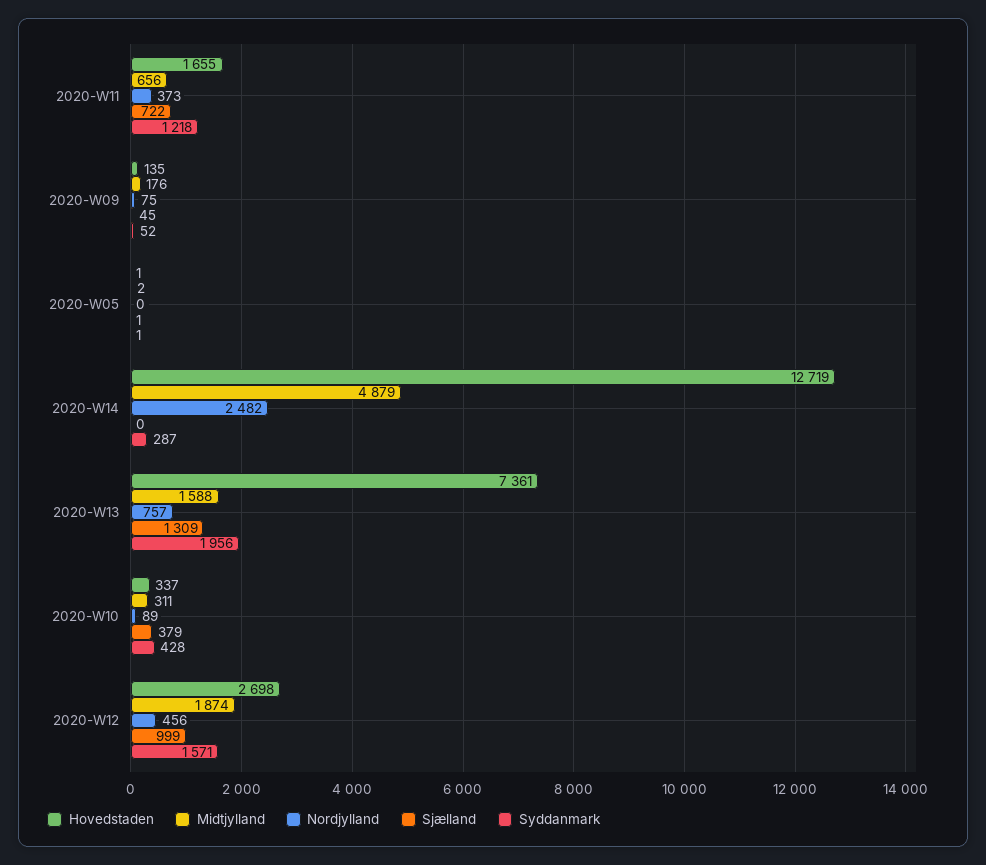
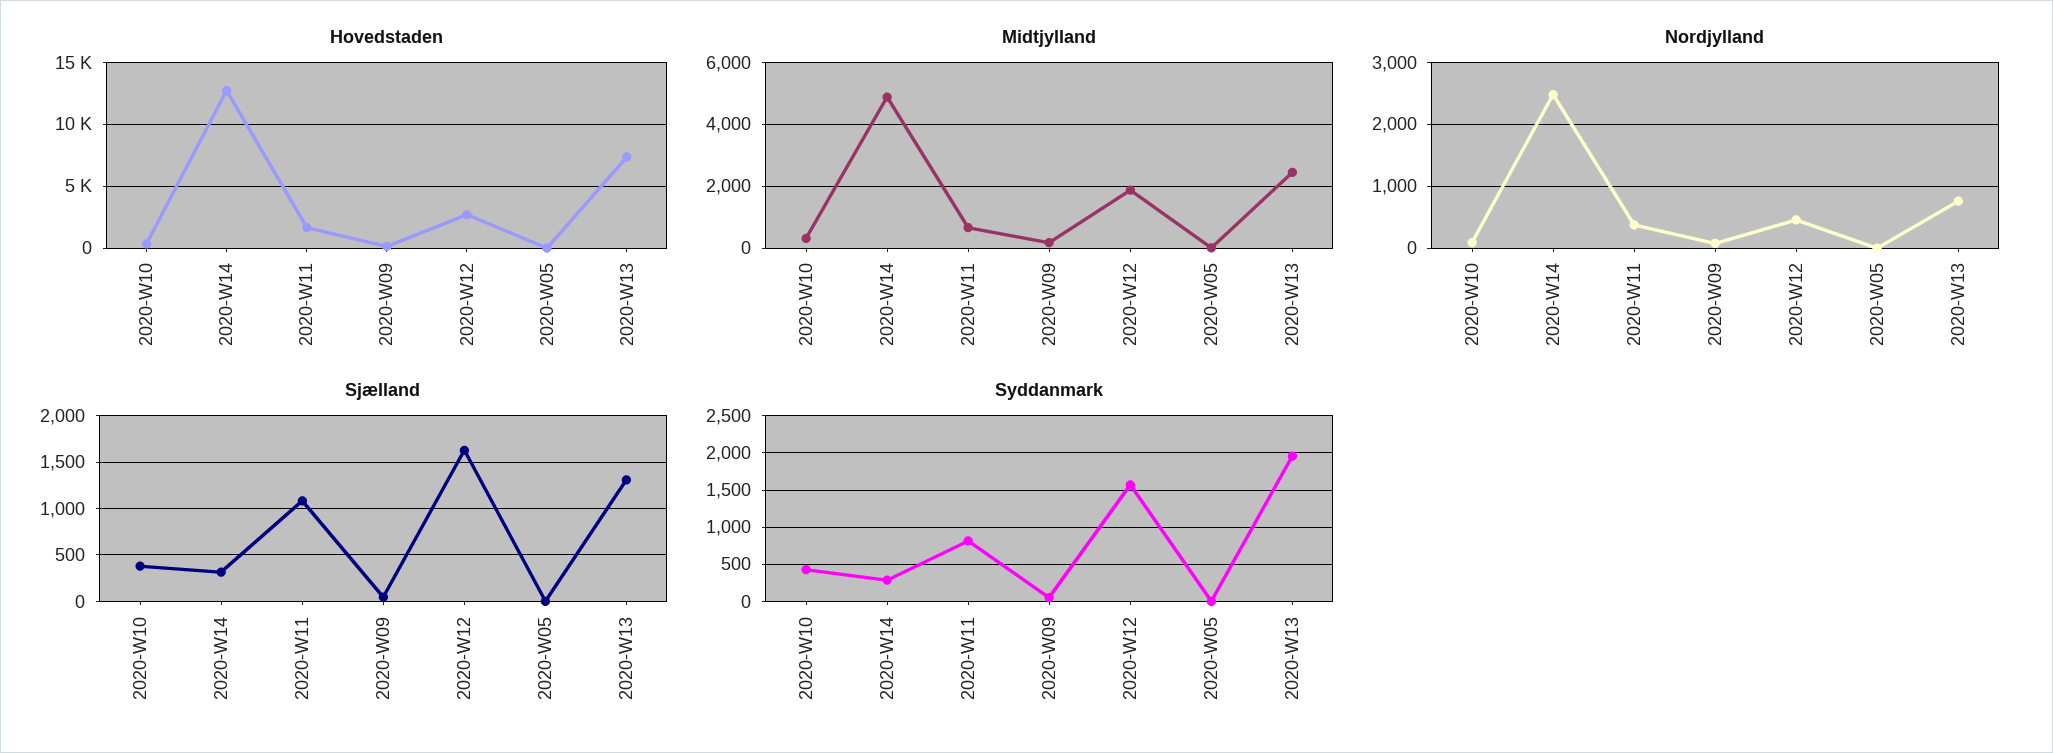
  {
    "Hovedstaden": {
      "2020-W11": 1655,
      "2020-W09": 135,
      "2020-W05": 1,
      "2020-W14": 12719,
      "2020-W13": 7361,
      "2020-W10": 337,
      "2020-W12": 2698
    },
    "Midtjylland": {
      "2020-W11": 656,
      "2020-W09": 176,
      "2020-W05": 2,
      "2020-W14": 4879,
-     "2020-W13": 1588,
+     "2020-W13": 2400,
      "2020-W10": 311,
      "2020-W12": 1874
    },
    "Nordjylland": {
      "2020-W11": 373,
      "2020-W09": 75,
      "2020-W05": 0,
      "2020-W14": 2482,
      "2020-W13": 757,
      "2020-W10": 89,
      "2020-W12": 456
    },
    "Sjælland": {
-     "2020-W11": 722,
+     "2020-W11": 1100,
      "2020-W09": 45,
      "2020-W05": 1,
-     "2020-W14": 0,
+     "2020-W14": 300,
      "2020-W13": 1309,
      "2020-W10": 379,
-     "2020-W12": 999
+     "2020-W12": 1600
    },
    "Syddanmark": {
-     "2020-W11": 1218,
+     "2020-W11": 800,
      "2020-W09": 52,
      "2020-W05": 1,
      "2020-W14": 287,
      "2020-W13": 1956,
      "2020-W10": 428,
      "2020-W12": 1571
    }
  }

